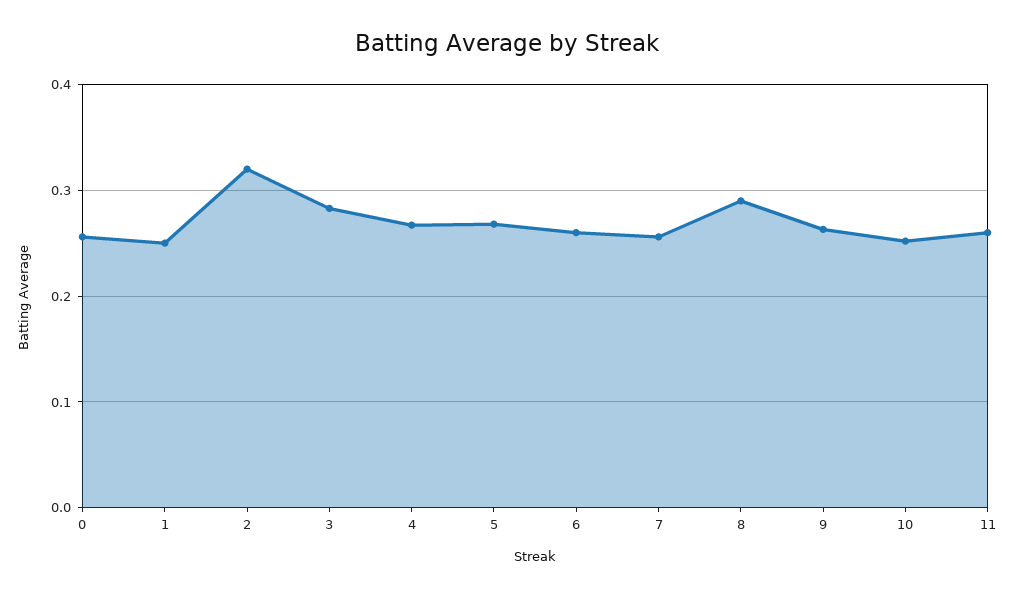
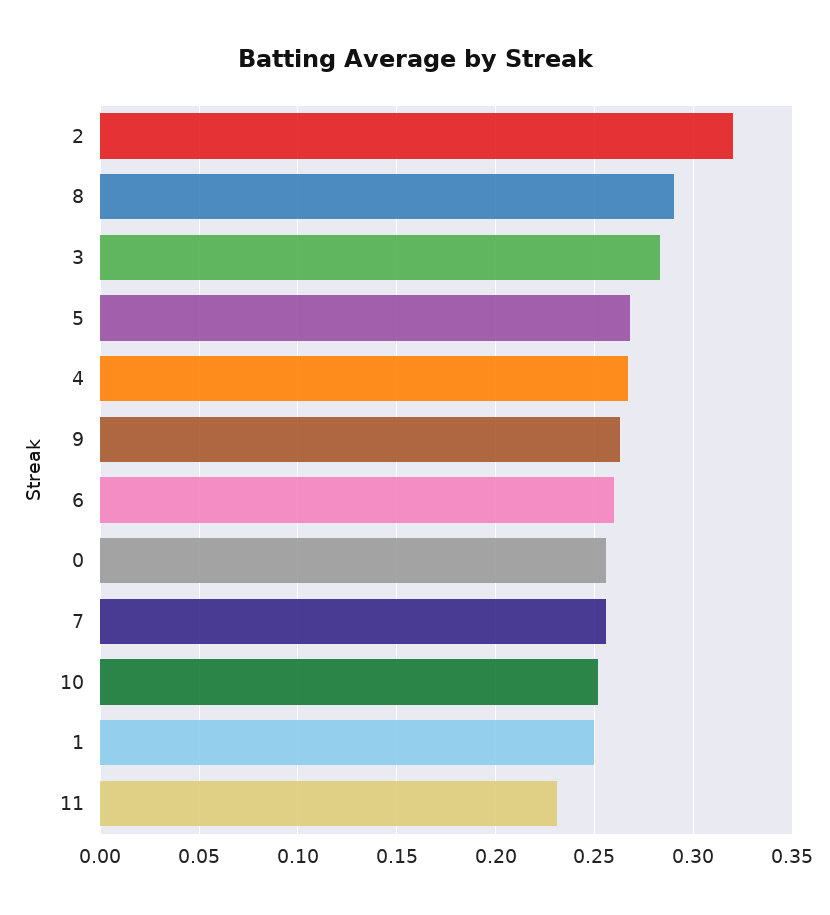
  {
    "0": 0.255,
    "1": 0.25,
    "2": 0.32,
    "3": 0.285,
    "4": 0.265,
    "5": 0.27,
    "6": 0.26,
    "7": 0.255,
    "8": 0.29,
    "9": 0.265,
    "10": 0.25,
-   "11": 0.26
+   "11": 0.23
  }

